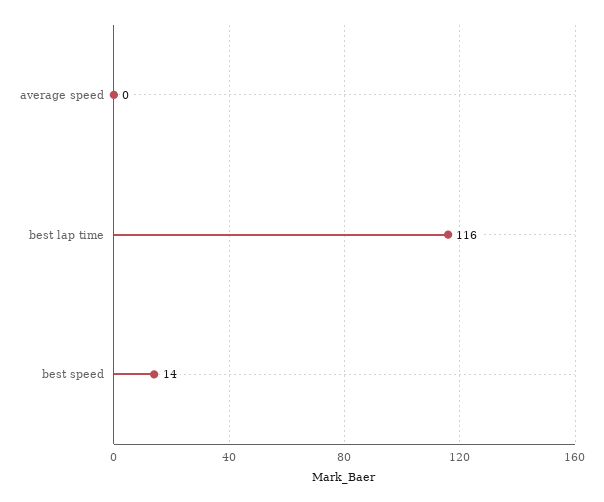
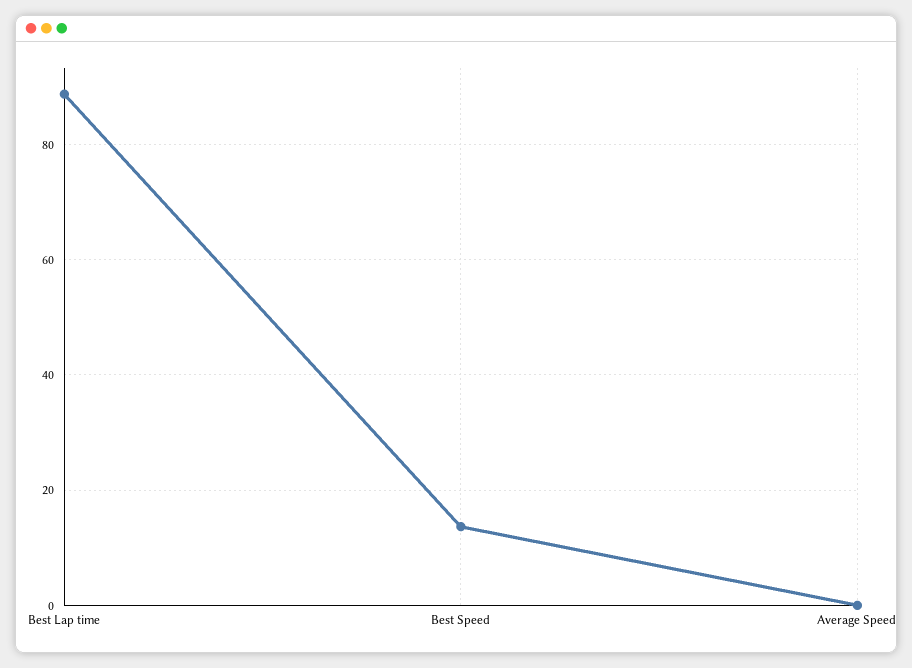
  {
    "average speed": 0,
-   "best lap time": 116,
+   "best lap time": 88,
    "best speed": 14
  }

